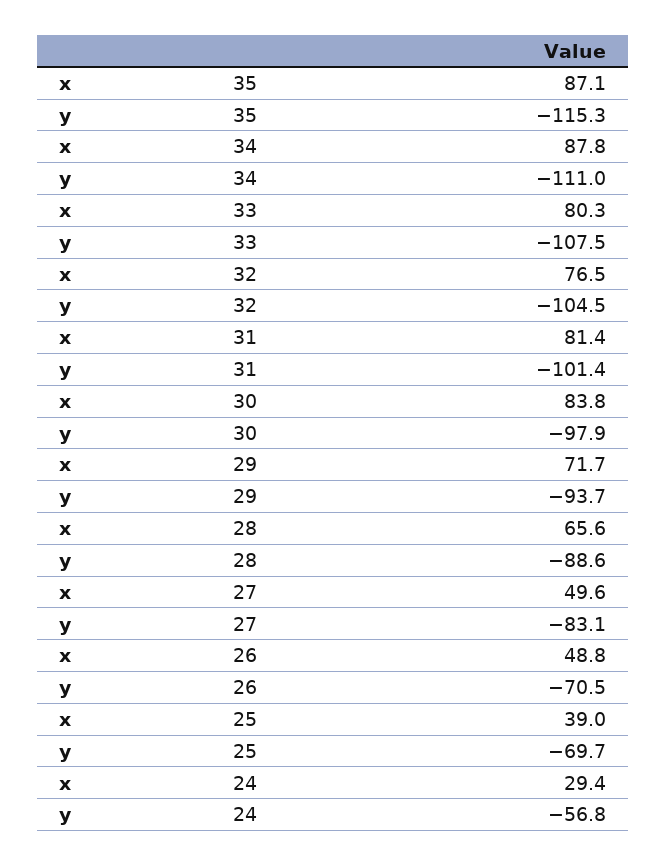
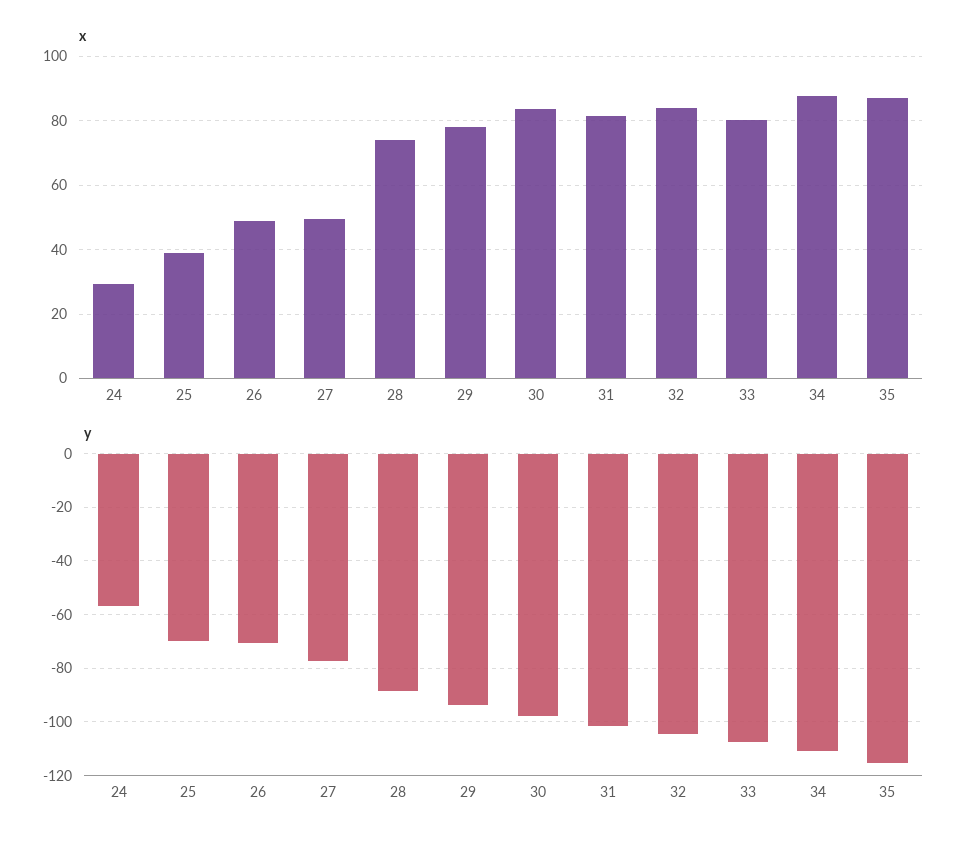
  {
    "x": {
      "35": 87.1,
      "34": 87.8,
      "33": 80.3,
-     "32": 76.5,
+     "32": 84,
      "31": 81.4,
      "30": 83.8,
-     "29": 71.7,
+     "29": 78,
-     "28": 65.6,
+     "28": 74,
      "27": 49.6,
      "26": 48.8,
      "25": 39,
      "24": 29.4
    },
    "y": {
      "35": -115.3,
      "34": -111,
      "33": -107.5,
      "32": -104.5,
      "31": -101.4,
      "30": -97.9,
      "29": -93.7,
      "28": -88.6,
-     "27": -83.1,
+     "27": -77.5,
      "26": -70.5,
      "25": -69.7,
      "24": -56.8
    }
  }

